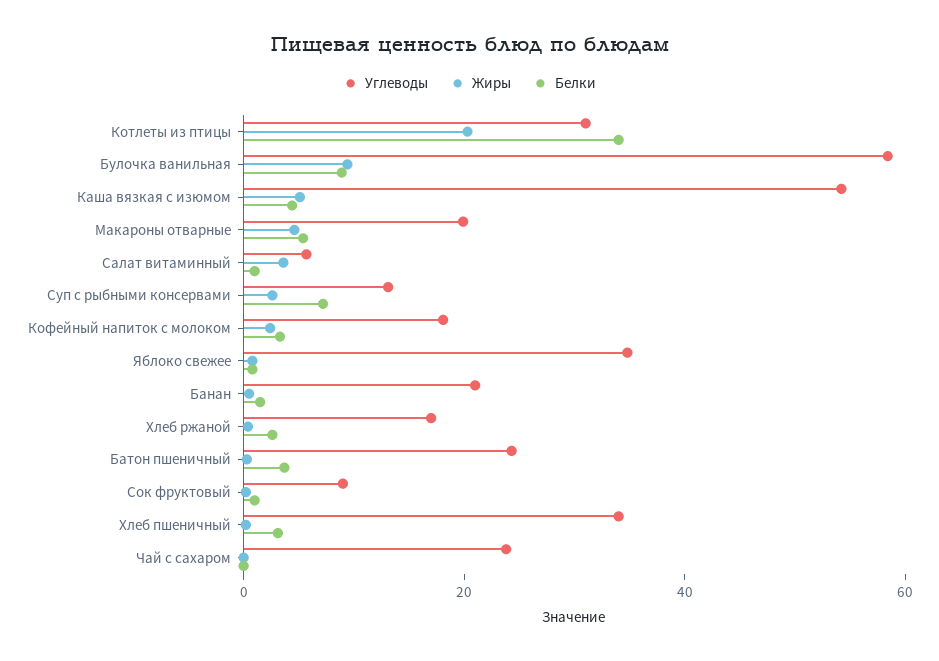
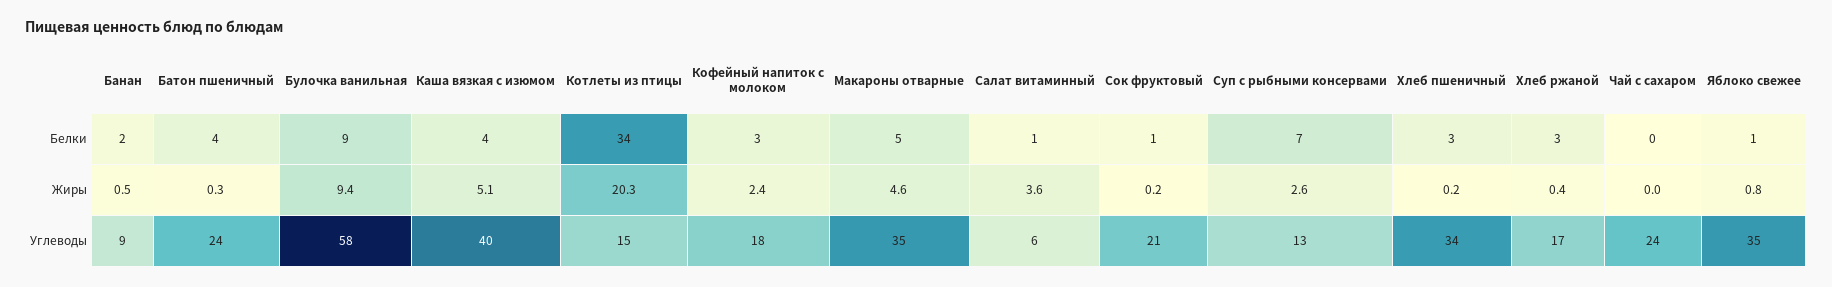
  {
    "Углеводы": {
-     "Котлеты из птицы": 30,
+     "Котлеты из птицы": 15,
      "Булочка ванильная": 58,
-     "Каша вязкая с изюмом": 55,
+     "Каша вязкая с изюмом": 40,
-     "Макароны отварные": 20,
+     "Макароны отварные": 35,
      "Салат витаминный": 6,
      "Суп с рыбными консервами": 13,
      "Кофейный напиток с молоком": 18,
      "Яблоко свежее": 35,
-     "Банан": 20,
+     "Банан": 9,
      "Хлеб ржаной": 17,
      "Батон пшеничный": 24,
-     "Сок фруктовый": 10,
+     "Сок фруктовый": 21,
      "Хлеб пшеничный": 34,
      "Чай с сахаром": 24
    },
    "Жиры": {
      "Котлеты из птицы": 20.3,
      "Булочка ванильная": 9.4,
      "Каша вязкая с изюмом": 5.1,
      "Макароны отварные": 4.6,
      "Салат витаминный": 3.6,
      "Суп с рыбными консервами": 2.6,
      "Кофейный напиток с молоком": 2.4,
      "Яблоко свежее": 0.8,
      "Банан": 0.5,
      "Хлеб ржаной": 0.4,
      "Батон пшеничный": 0.3,
      "Сок фруктовый": 0.2,
      "Хлеб пшеничный": 0.2,
      "Чай с сахаром": 0
    },
    "Белки": {
      "Котлеты из птицы": 34,
      "Булочка ванильная": 9,
      "Каша вязкая с изюмом": 4,
      "Макароны отварные": 5,
      "Салат витаминный": 1,
      "Суп с рыбными консервами": 7,
      "Кофейный напиток с молоком": 3,
      "Яблоко свежее": 1,
      "Банан": 2,
      "Хлеб ржаной": 3,
      "Батон пшеничный": 4,
      "Сок фруктовый": 1,
      "Хлеб пшеничный": 3,
      "Чай с сахаром": 0
    }
  }

